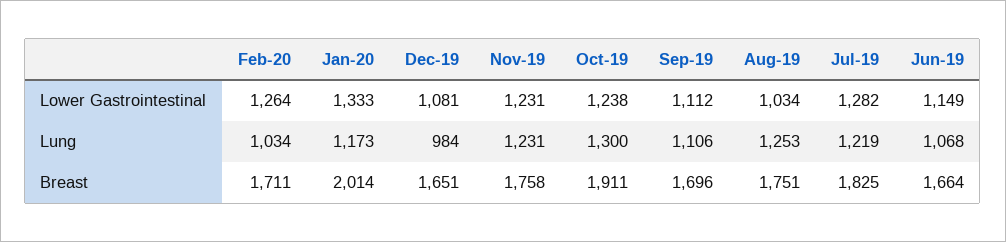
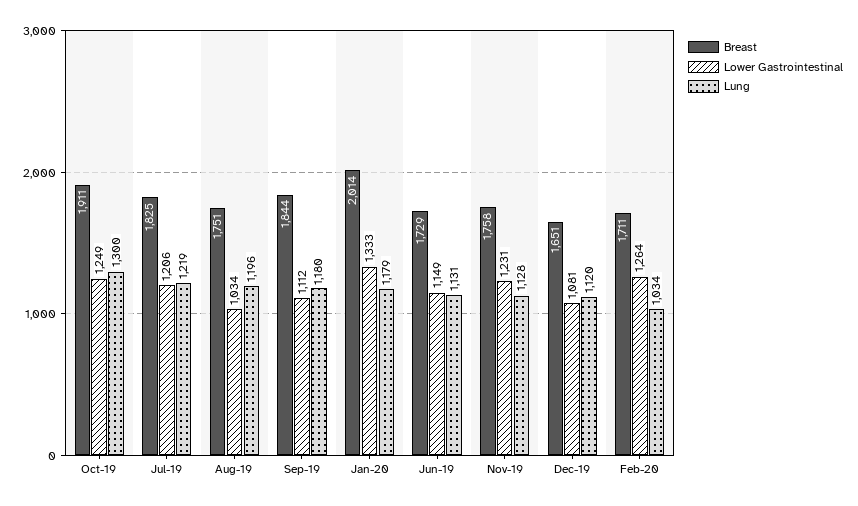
  {
    "Lower Gastrointestinal": {
      "Feb-20": 1264,
      "Jan-20": 1333,
      "Dec-19": 1081,
      "Nov-19": 1231,
-     "Oct-19": 1238,
+     "Oct-19": 1249,
      "Sep-19": 1112,
      "Aug-19": 1034,
-     "Jul-19": 1282,
+     "Jul-19": 1206,
      "Jun-19": 1149
    },
    "Lung": {
      "Feb-20": 1034,
-     "Jan-20": 1173,
+     "Jan-20": 1179,
-     "Dec-19": 984,
+     "Dec-19": 1120,
-     "Nov-19": 1231,
+     "Nov-19": 1128,
      "Oct-19": 1300,
-     "Sep-19": 1106,
+     "Sep-19": 1180,
-     "Aug-19": 1253,
+     "Aug-19": 1196,
      "Jul-19": 1219,
-     "Jun-19": 1068
+     "Jun-19": 1131
    },
    "Breast": {
      "Feb-20": 1711,
      "Jan-20": 2014,
      "Dec-19": 1651,
      "Nov-19": 1758,
      "Oct-19": 1911,
-     "Sep-19": 1696,
+     "Sep-19": 1844,
      "Aug-19": 1751,
      "Jul-19": 1825,
-     "Jun-19": 1664
+     "Jun-19": 1729
    }
  }

